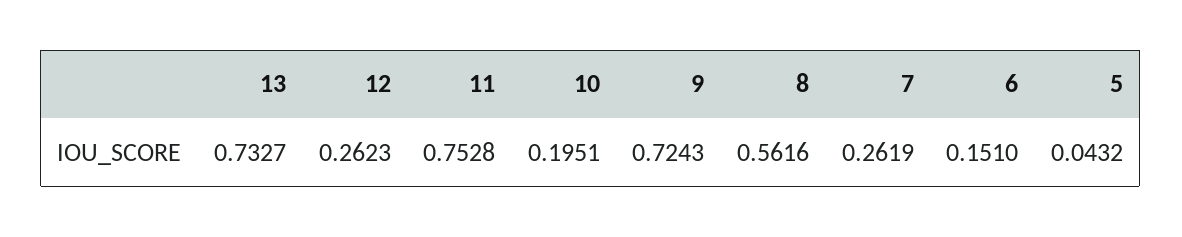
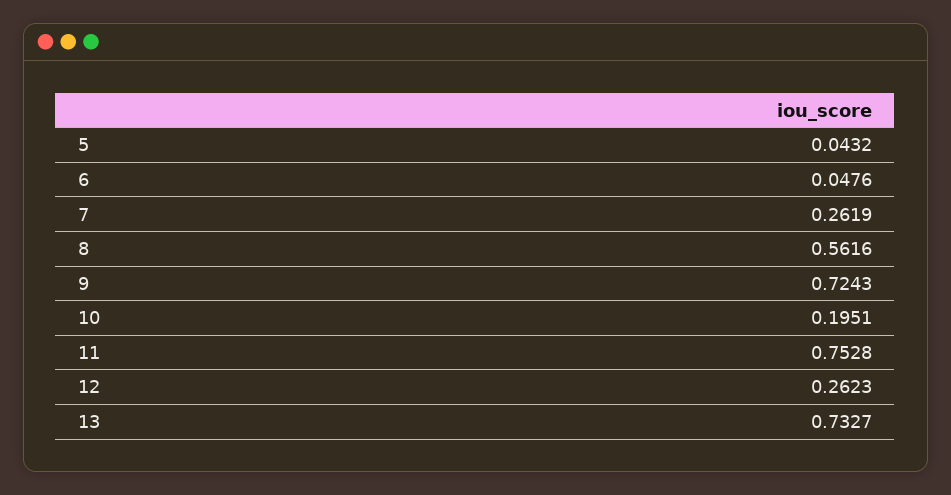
  {
    "13": 0.7327,
    "12": 0.2623,
    "11": 0.7528,
    "10": 0.1951,
    "9": 0.7243,
    "8": 0.5616,
    "7": 0.2619,
-   "6": 0.151,
+   "6": 0.0476,
    "5": 0.0432
  }

